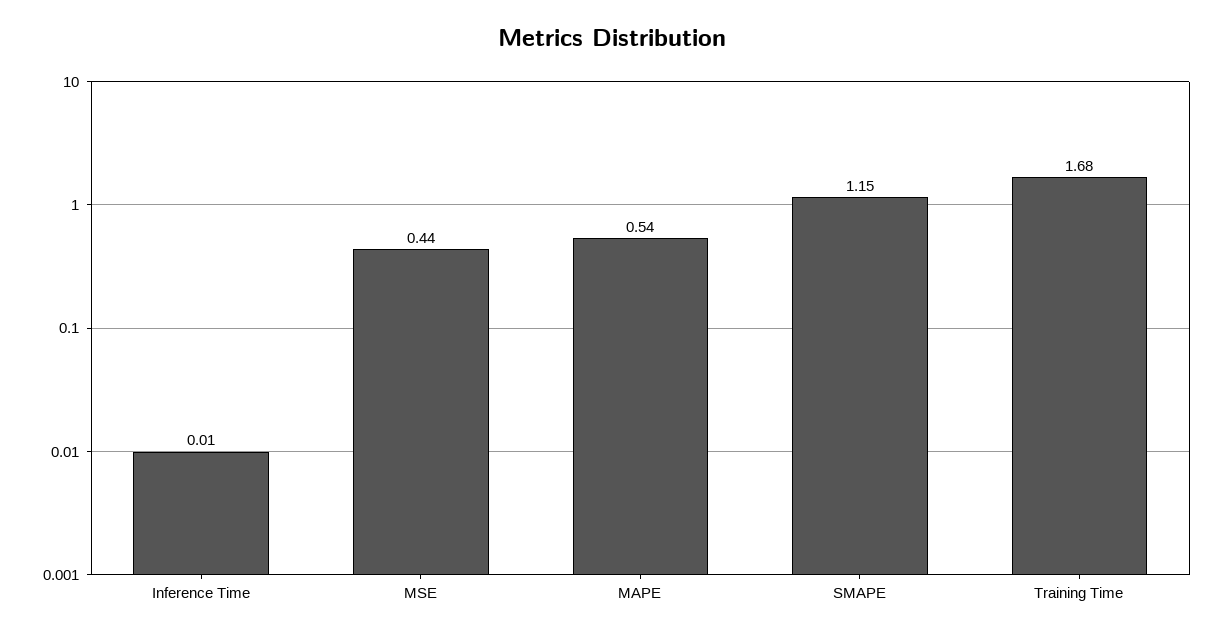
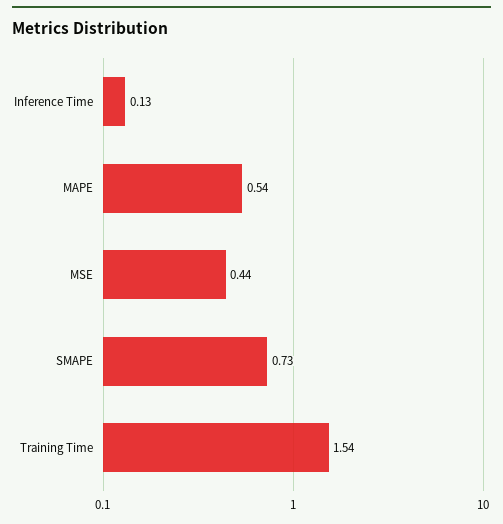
  {
-   "Inference Time": 0.01,
+   "Inference Time": 0.13,
    "MSE": 0.44,
    "MAPE": 0.54,
-   "SMAPE": 1.15,
+   "SMAPE": 0.73,
-   "Training Time": 1.68
+   "Training Time": 1.54
  }

